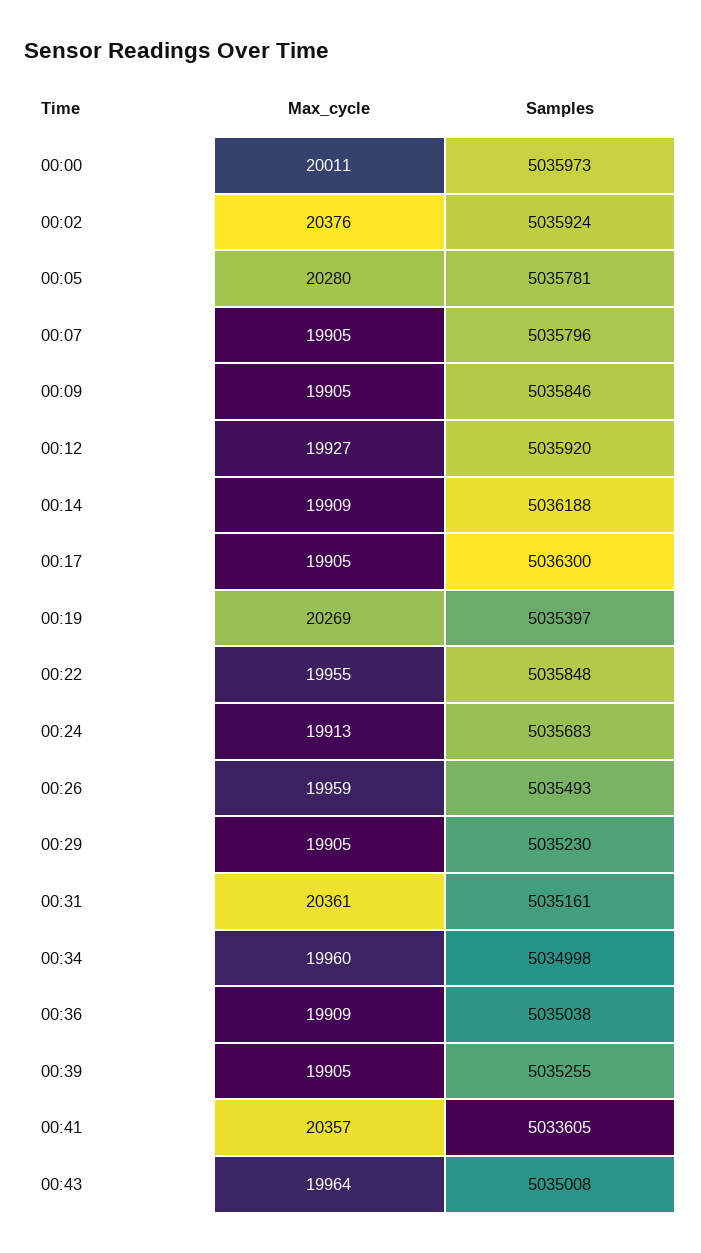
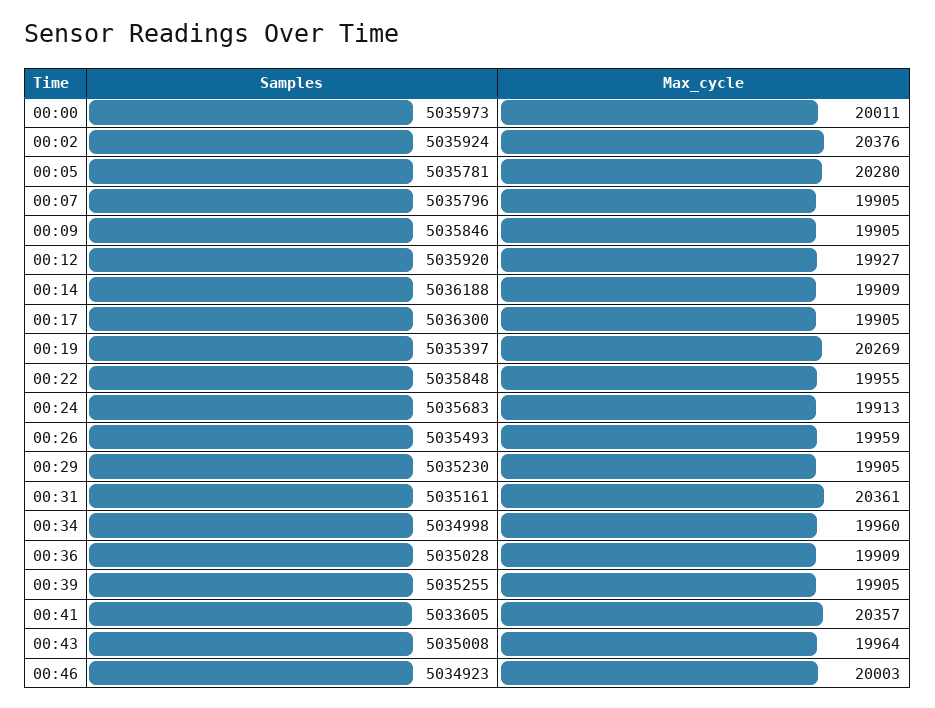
  {
    "Max_cycle": {
      "00:00": 20011,
      "00:02": 20376,
      "00:05": 20280,
      "00:07": 19905,
      "00:09": 19905,
      "00:12": 19927,
      "00:14": 19909,
      "00:17": 19905,
      "00:19": 20269,
      "00:22": 19955,
      "00:24": 19913,
      "00:26": 19959,
      "00:29": 19905,
      "00:31": 20361,
      "00:34": 19960,
      "00:36": 19909,
      "00:39": 19905,
      "00:41": 20357,
-     "00:43": 19964
+     "00:43": 19964,
+     "00:46": 20003
    },
    "Samples": {
      "00:00": 5035973,
      "00:02": 5035924,
      "00:05": 5035781,
      "00:07": 5035796,
      "00:09": 5035846,
      "00:12": 5035920,
      "00:14": 5036188,
      "00:17": 5036300,
      "00:19": 5035397,
      "00:22": 5035848,
      "00:24": 5035683,
      "00:26": 5035493,
      "00:29": 5035230,
      "00:31": 5035161,
      "00:34": 5034998,
-     "00:36": 5035038,
+     "00:36": 5035028,
      "00:39": 5035255,
      "00:41": 5033605,
-     "00:43": 5035008
+     "00:43": 5035008,
+     "00:46": 5034923
    }
  }

